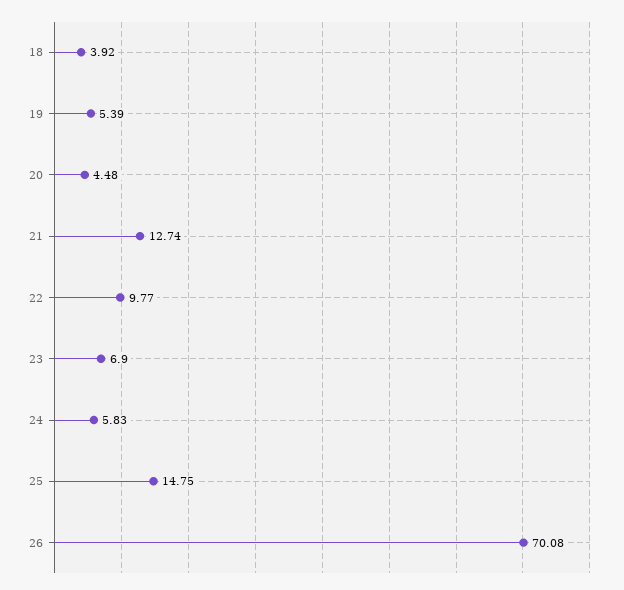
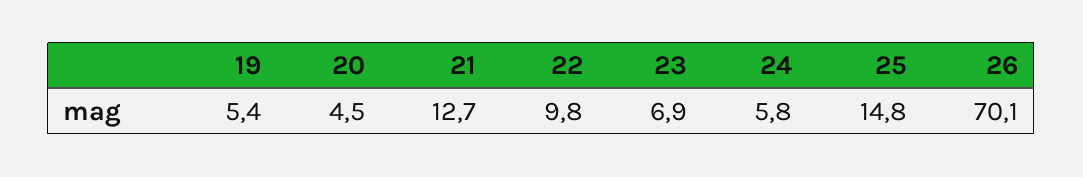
  {
-   "18": 3.92,
    "19": 5.39,
    "20": 4.48,
    "21": 12.74,
    "22": 9.77,
    "23": 6.9,
    "24": 5.83,
    "25": 14.75,
    "26": 70.08
  }

